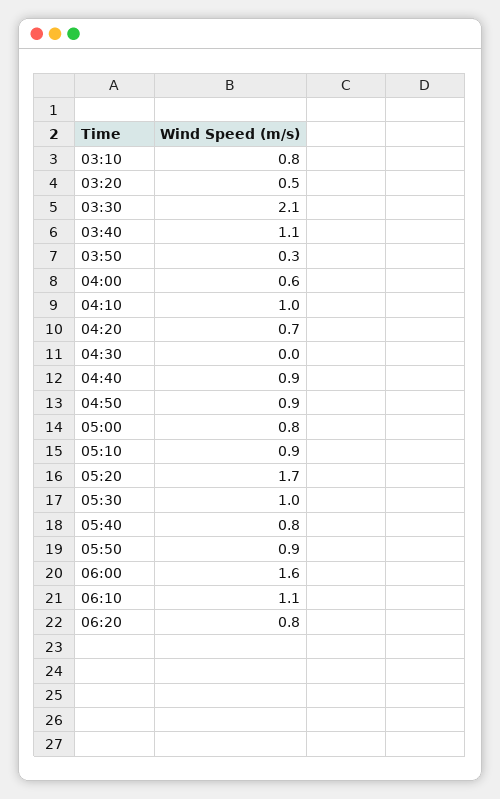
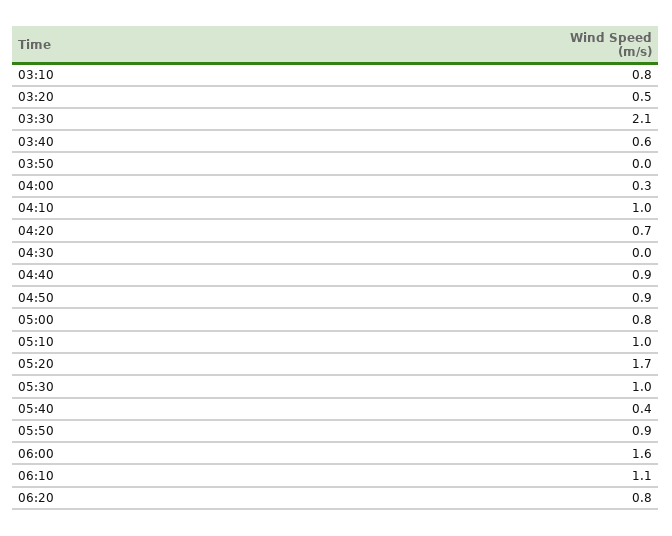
  {
    "03:10": 0.8,
    "03:20": 0.5,
    "03:30": 2.1,
-   "03:40": 1.1,
+   "03:40": 0.6,
-   "03:50": 0.3,
+   "03:50": 0,
-   "04:00": 0.6,
+   "04:00": 0.3,
    "04:10": 1,
    "04:20": 0.7,
    "04:30": 0,
    "04:40": 0.9,
    "04:50": 0.9,
    "05:00": 0.8,
-   "05:10": 0.9,
+   "05:10": 1,
    "05:20": 1.7,
    "05:30": 1,
-   "05:40": 0.8,
+   "05:40": 0.4,
    "05:50": 0.9,
    "06:00": 1.6,
    "06:10": 1.1,
    "06:20": 0.8
  }

